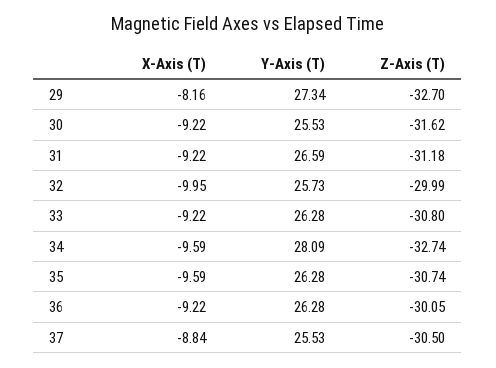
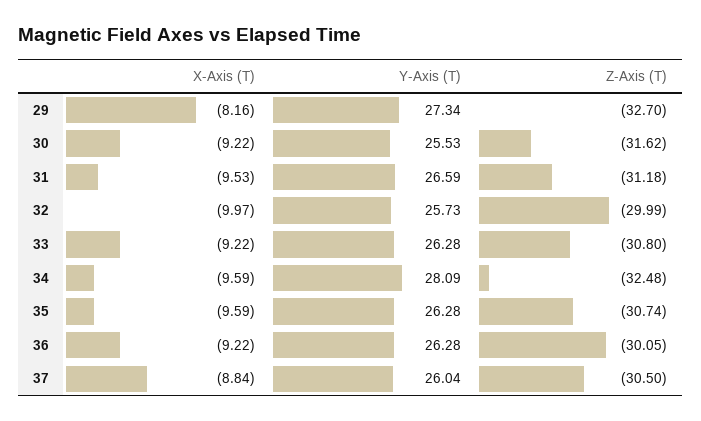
  {
    "X-Axis (T)": {
      "29": -8.16,
      "30": -9.22,
-     "31": -9.22,
+     "31": -9.53,
-     "32": -9.95,
+     "32": -9.97,
      "33": -9.22,
      "34": -9.59,
      "35": -9.59,
      "36": -9.22,
      "37": -8.84
    },
    "Y-Axis (T)": {
      "29": 27.34,
      "30": 25.53,
      "31": 26.59,
      "32": 25.73,
      "33": 26.28,
      "34": 28.09,
      "35": 26.28,
      "36": 26.28,
-     "37": 25.53
+     "37": 26.04
    },
    "Z-Axis (T)": {
      "29": -32.7,
      "30": -31.62,
      "31": -31.18,
      "32": -29.99,
      "33": -30.8,
-     "34": -32.74,
+     "34": -32.48,
      "35": -30.74,
      "36": -30.05,
      "37": -30.5
    }
  }

